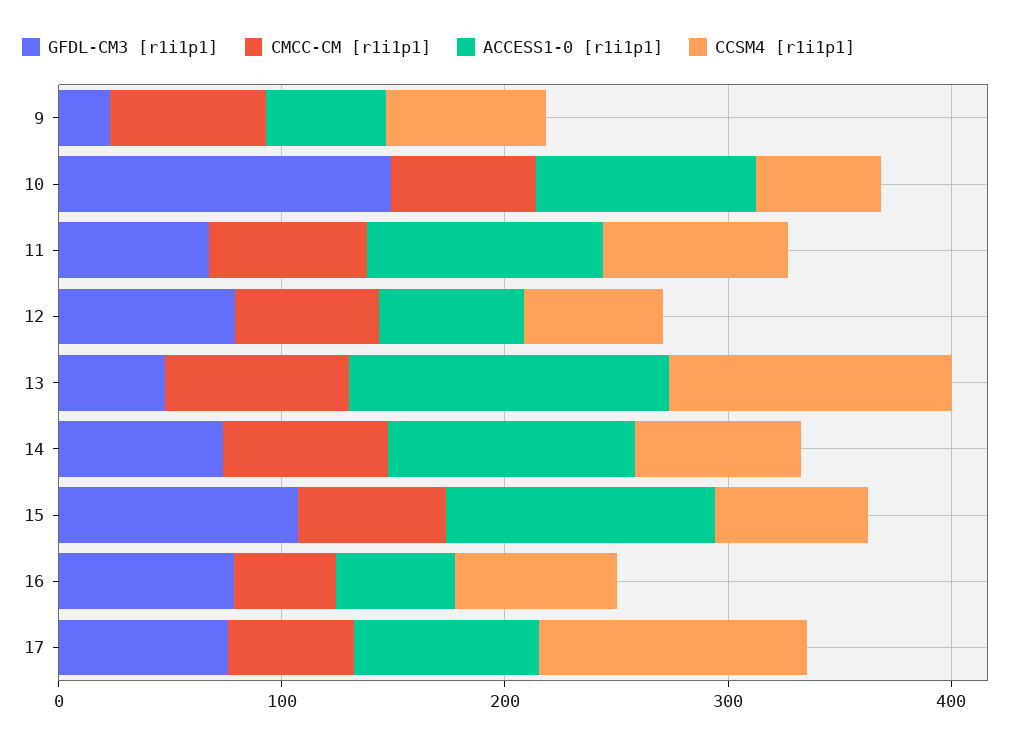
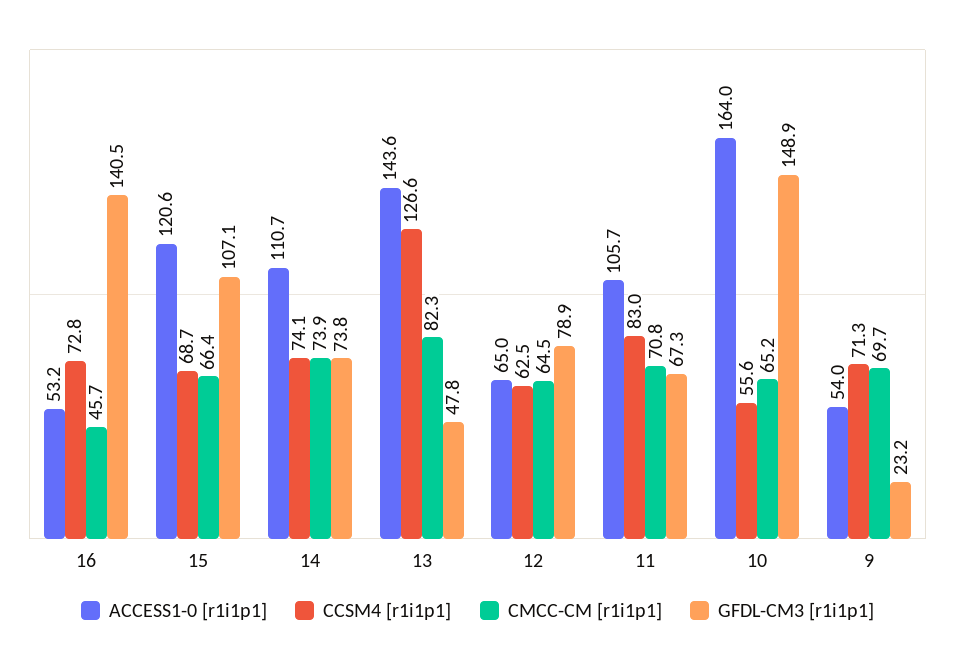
  {
    "GFDL-CM3 [r1i1p1]": {
      "9": 23.2,
      "10": 148.9,
      "11": 67.3,
      "12": 78.9,
      "13": 47.8,
      "14": 73.8,
      "15": 107.1,
-     "16": 80,
+     "16": 140.5
-     "17": 80
    },
    "CMCC-CM [r1i1p1]": {
      "9": 69.7,
      "10": 65.2,
      "11": 70.8,
      "12": 64.5,
      "13": 82.3,
      "14": 73.9,
      "15": 66.4,
-     "16": 45.7,
+     "16": 45.7
-     "17": 60
    },
    "ACCESS1-0 [r1i1p1]": {
      "9": 54,
-     "10": 100,
+     "10": 164,
      "11": 105.7,
      "12": 65,
      "13": 143.6,
      "14": 110.7,
      "15": 120.6,
-     "16": 53.2,
+     "16": 53.2
-     "17": 80
    },
    "CCSM4 [r1i1p1]": {
      "9": 71.3,
      "10": 55.6,
      "11": 83,
      "12": 62.5,
      "13": 126.6,
      "14": 74.1,
      "15": 68.7,
-     "16": 72.8,
+     "16": 72.8
-     "17": 120
    }
  }

